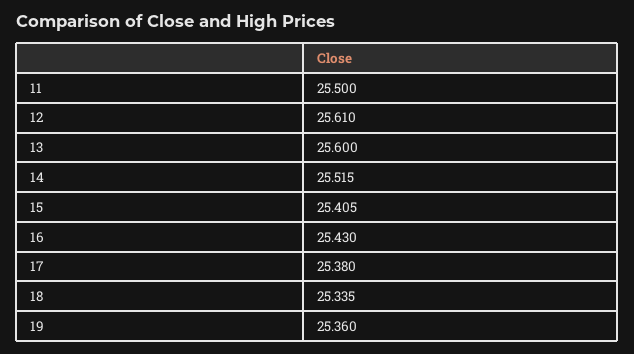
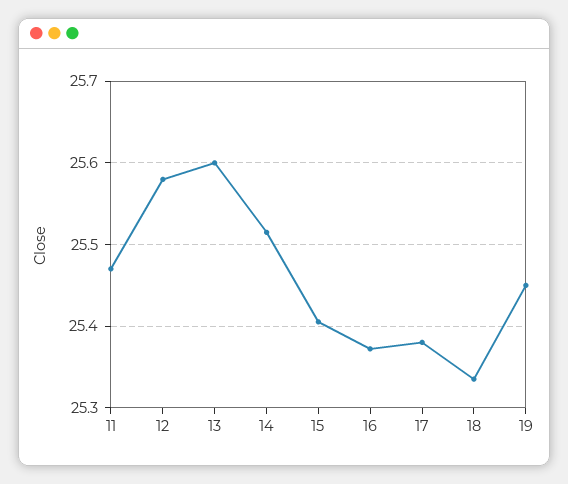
  {
-   "11": 25.5,
+   "11": 25.47,
-   "12": 25.61,
+   "12": 25.58,
    "13": 25.6,
    "14": 25.515,
    "15": 25.405,
-   "16": 25.43,
+   "16": 25.37,
    "17": 25.38,
    "18": 25.335,
-   "19": 25.36
+   "19": 25.45
  }

